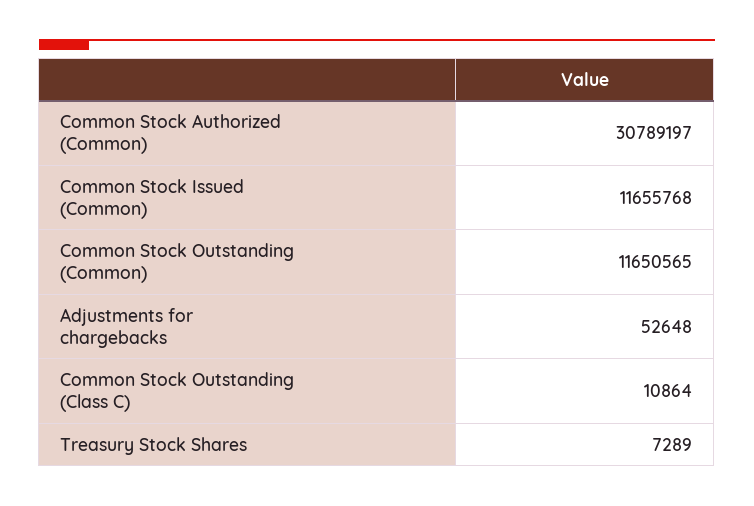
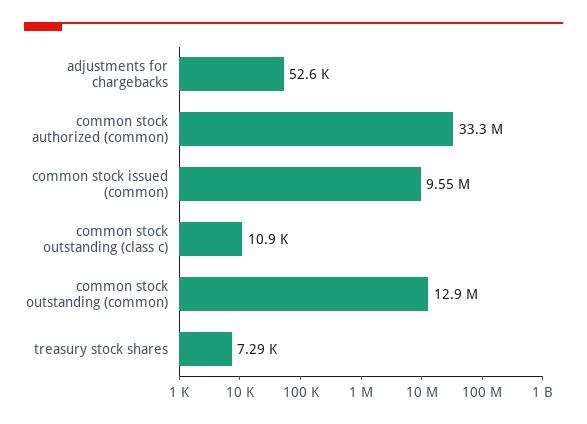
  {
-   "Common Stock Authorized (Common)": 30789197,
+   "Common Stock Authorized (Common)": 33300000,
-   "Common Stock Issued (Common)": 11655768,
+   "Common Stock Issued (Common)": 9550000,
-   "Common Stock Outstanding (Common)": 11650565,
+   "Common Stock Outstanding (Common)": 12900000,
    "Adjustments for chargebacks": 52648,
    "Common Stock Outstanding (Class C)": 10864,
    "Treasury Stock Shares": 7289
  }

